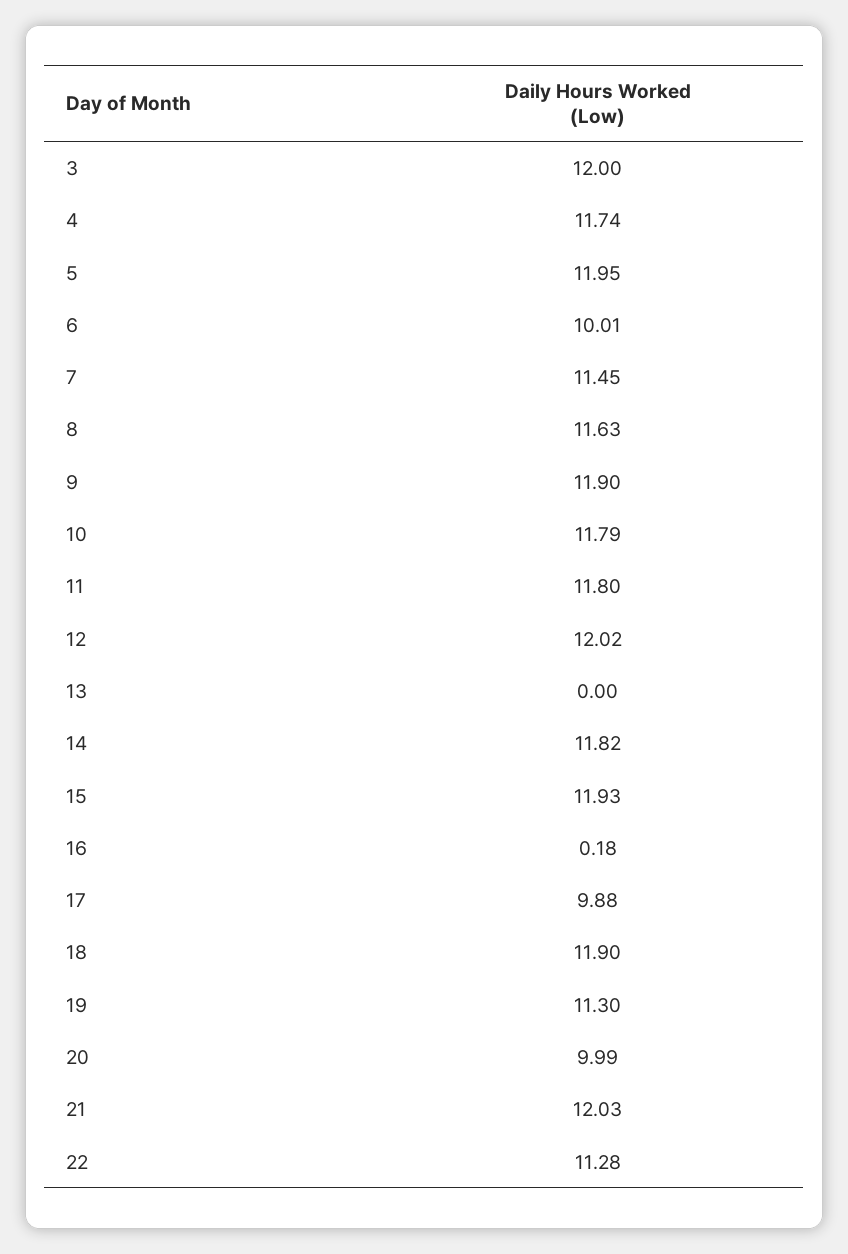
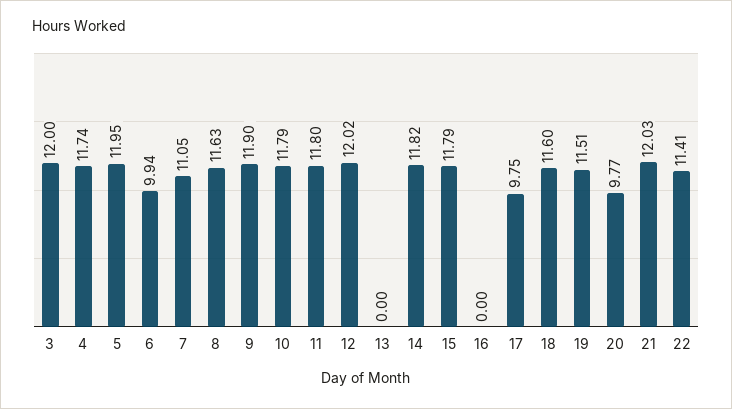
  {
    "3": 12,
    "4": 11.74,
    "5": 11.95,
-   "6": 10.01,
+   "6": 9.94,
-   "7": 11.45,
+   "7": 11.05,
    "8": 11.63,
    "9": 11.9,
    "10": 11.79,
    "11": 11.8,
    "12": 12.02,
    "13": 0,
    "14": 11.82,
-   "15": 11.93,
+   "15": 11.79,
-   "16": 0.18,
+   "16": 0,
-   "17": 9.88,
+   "17": 9.75,
-   "18": 11.9,
+   "18": 11.6,
-   "19": 11.3,
+   "19": 11.51,
-   "20": 9.99,
+   "20": 9.77,
    "21": 12.03,
-   "22": 11.28
+   "22": 11.41
  }

